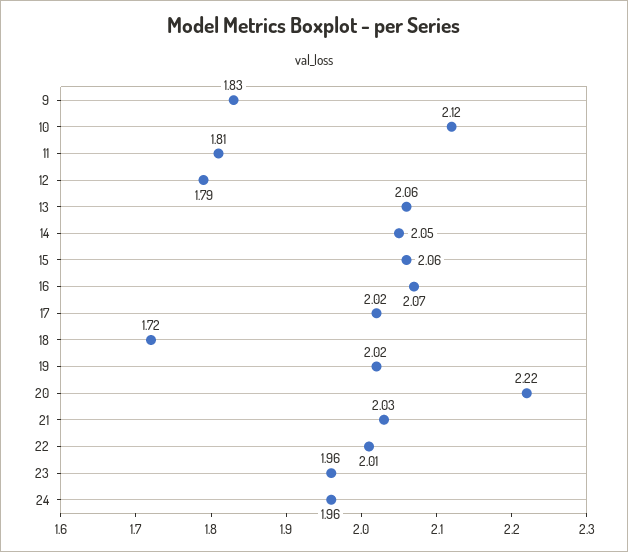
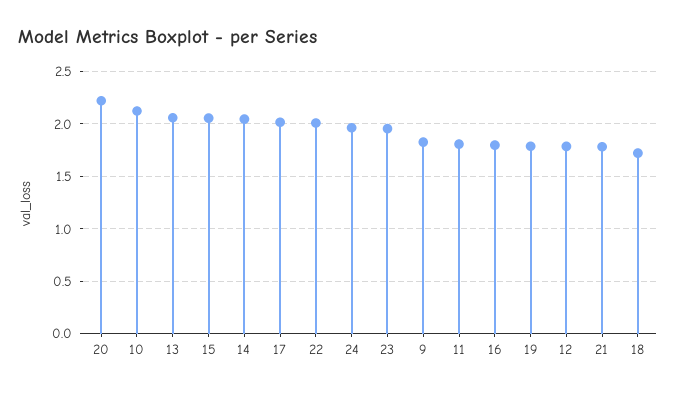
  {
    "9": 1.83,
    "10": 2.12,
    "11": 1.81,
    "12": 1.79,
    "13": 2.06,
    "14": 2.05,
    "15": 2.06,
-   "16": 2.07,
+   "16": 1.8,
    "17": 2.02,
    "18": 1.72,
-   "19": 2.02,
+   "19": 1.8,
    "20": 2.22,
-   "21": 2.03,
+   "21": 1.8,
    "22": 2.01,
    "23": 1.96,
    "24": 1.96
  }

